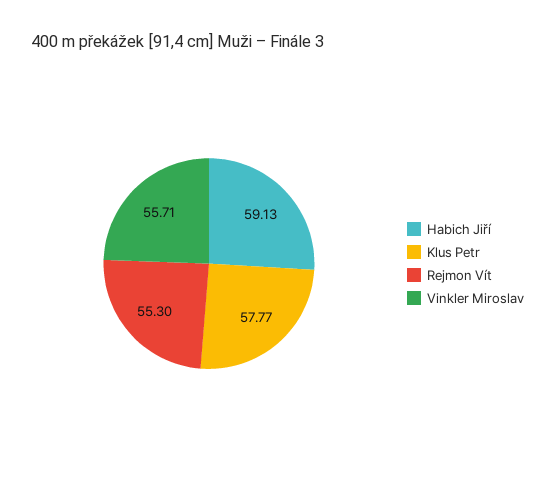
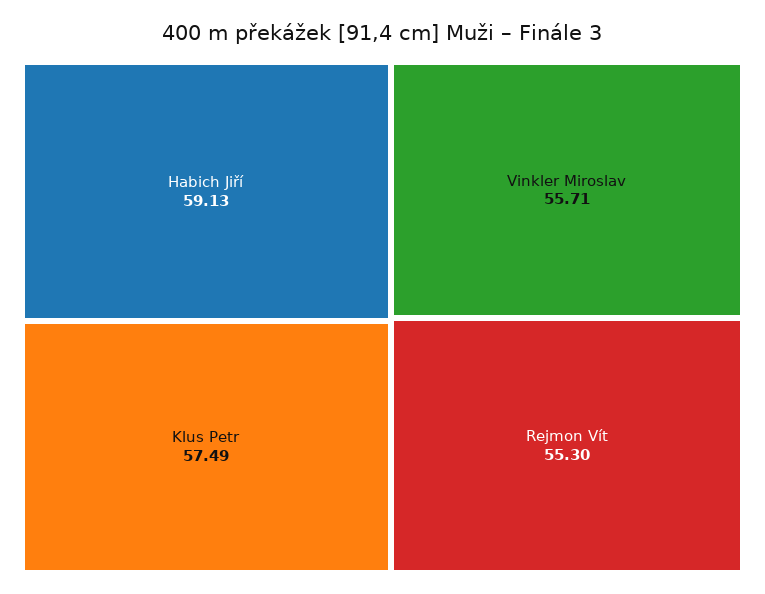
  {
    "Habich Jiří": 59.13,
-   "Klus Petr": 57.77,
+   "Klus Petr": 57.49,
    "Rejmon Vít": 55.3,
    "Vinkler Miroslav": 55.71
  }

